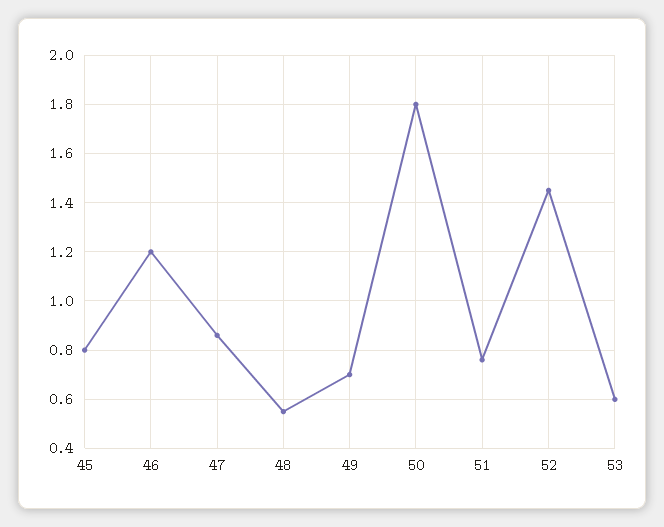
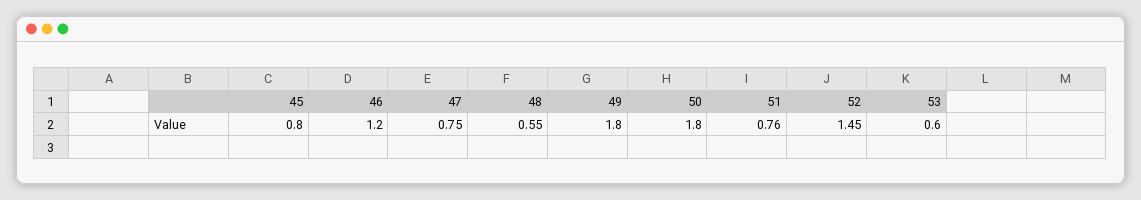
  {
    "45": 0.8,
    "46": 1.2,
-   "47": 0.85,
+   "47": 0.75,
    "48": 0.55,
-   "49": 0.7,
+   "49": 1.8,
    "50": 1.8,
    "51": 0.76,
    "52": 1.45,
    "53": 0.6
  }

